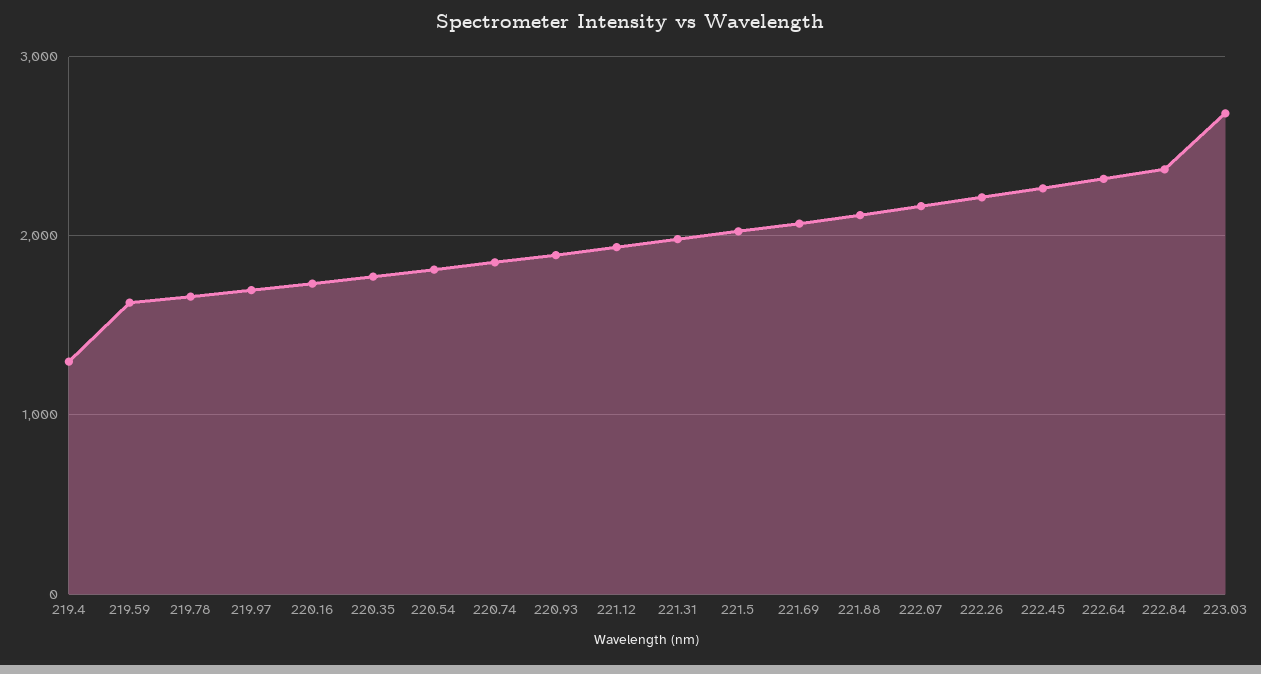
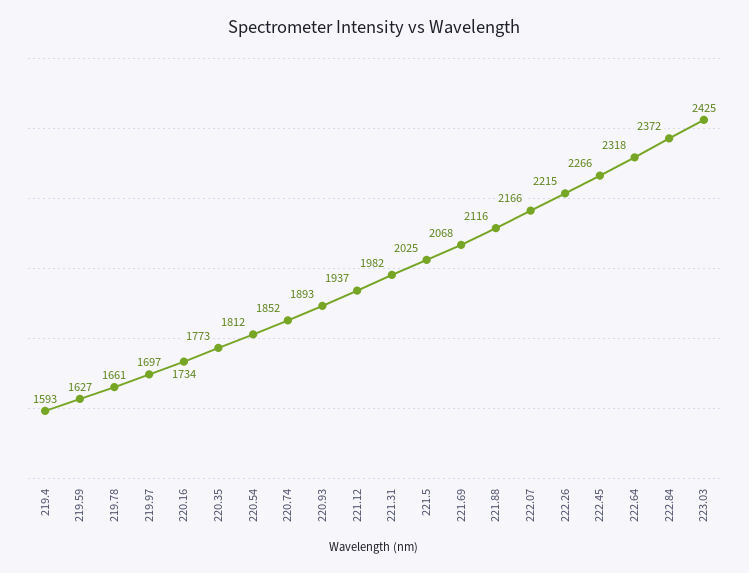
  {
-   "219.4": 1300,
+   "219.4": 1593,
    "219.59": 1627,
    "219.78": 1661,
    "219.97": 1697,
    "220.16": 1734,
    "220.35": 1773,
    "220.54": 1812,
    "220.74": 1852,
    "220.93": 1893,
    "221.12": 1937,
    "221.31": 1982,
    "221.5": 2025,
    "221.69": 2068,
    "221.88": 2116,
    "222.07": 2166,
    "222.26": 2215,
    "222.45": 2266,
    "222.64": 2318,
    "222.84": 2372,
-   "223.03": 2700
+   "223.03": 2425
  }

